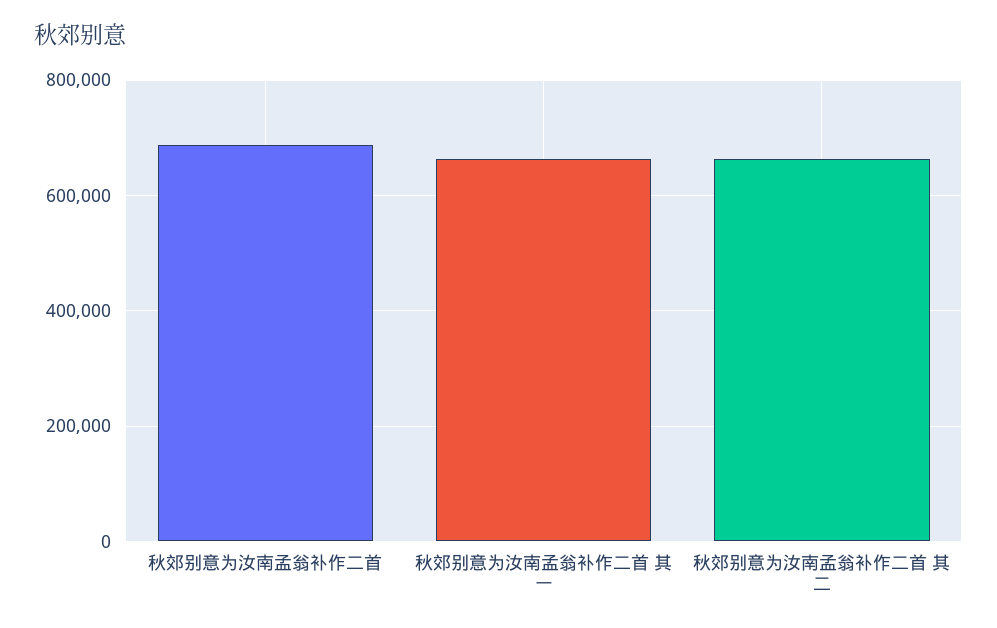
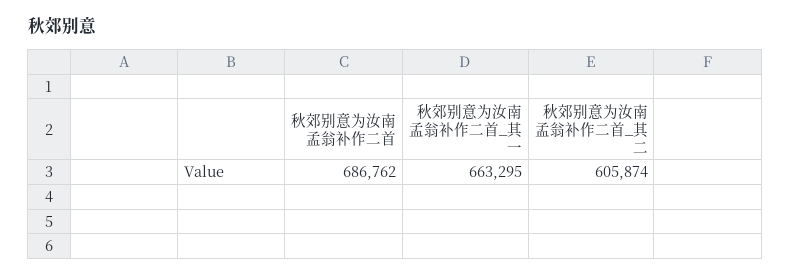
  {
    "秋郊别意为汝南孟翁补作二首": 686762,
    "秋郊别意为汝南孟翁补作二首 其一": 663295,
-   "秋郊别意为汝南孟翁补作二首 其二": 660000
+   "秋郊别意为汝南孟翁补作二首 其二": 605874
  }

